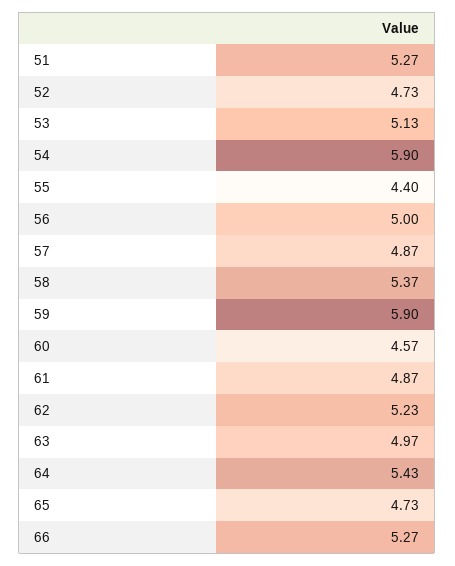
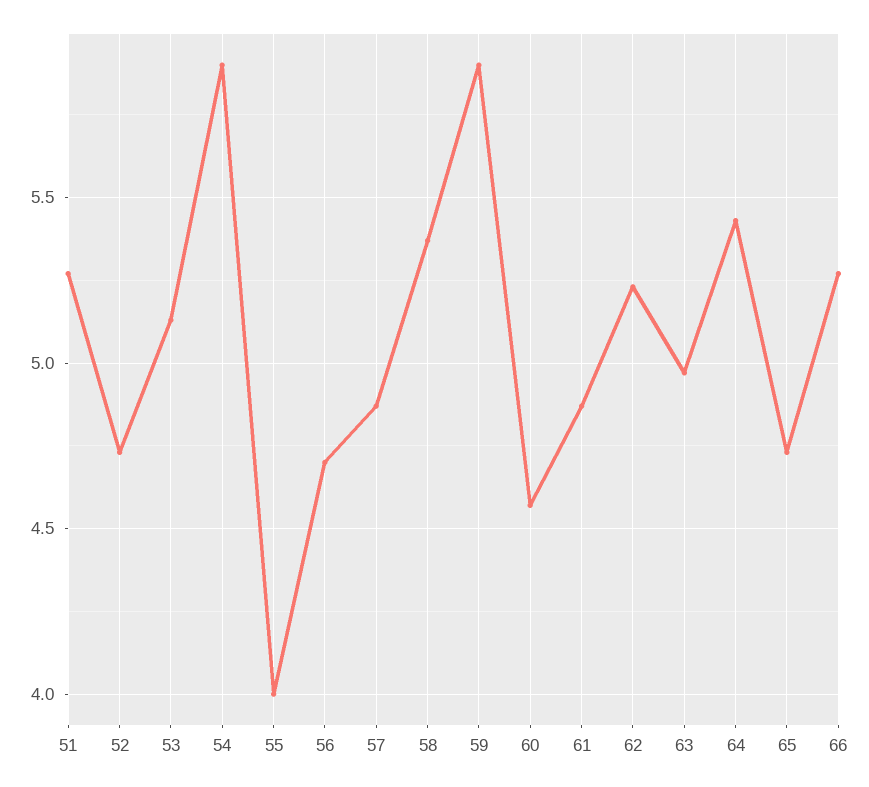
  {
    "51": 5.27,
    "52": 4.73,
    "53": 5.13,
    "54": 5.9,
-   "55": 4.4,
+   "55": 4,
-   "56": 5,
+   "56": 4.7,
    "57": 4.87,
    "58": 5.37,
    "59": 5.9,
    "60": 4.57,
    "61": 4.87,
    "62": 5.23,
    "63": 4.97,
    "64": 5.43,
    "65": 4.73,
    "66": 5.27
  }

